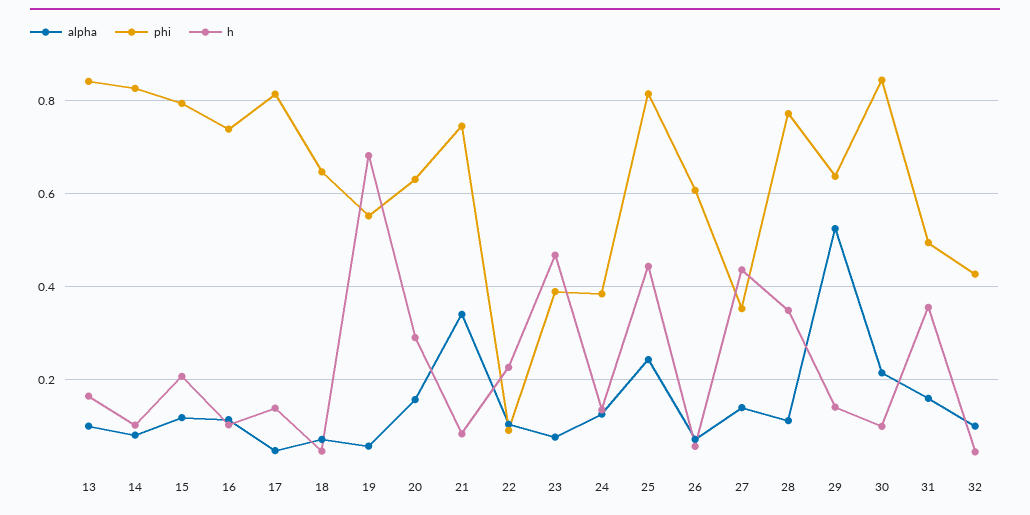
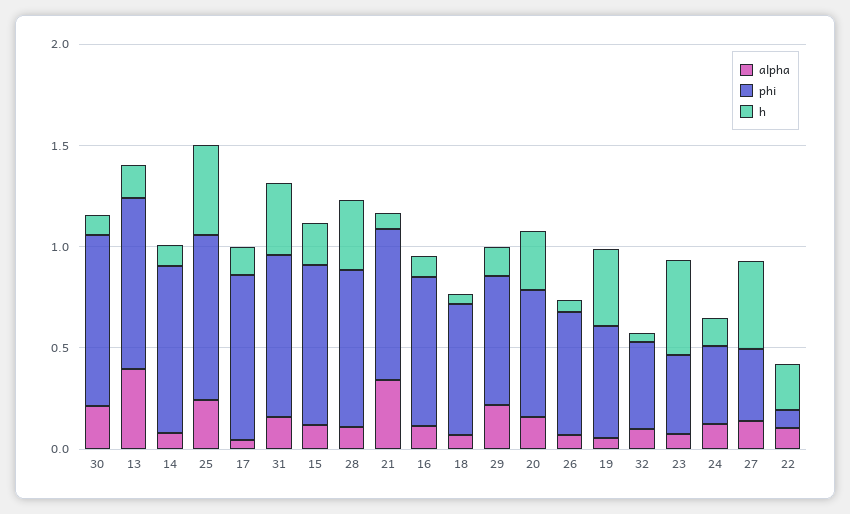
  {
    "alpha": {
-     "13": 0.1,
+     "13": 0.4,
      "14": 0.08,
      "15": 0.12,
      "16": 0.12,
      "17": 0.04,
      "18": 0.08,
      "19": 0.06,
      "20": 0.16,
      "21": 0.34,
      "22": 0.1,
      "23": 0.08,
      "24": 0.12,
      "25": 0.24,
      "26": 0.08,
      "27": 0.14,
      "28": 0.12,
-     "29": 0.52,
+     "29": 0.2,
      "30": 0.22,
      "31": 0.16,
      "32": 0.1
    },
    "phi": {
      "13": 0.84,
      "14": 0.82,
      "15": 0.8,
      "16": 0.74,
      "17": 0.82,
      "18": 0.64,
      "19": 0.56,
      "20": 0.64,
      "21": 0.74,
      "22": 0.1,
      "23": 0.38,
      "24": 0.38,
      "25": 0.82,
      "26": 0.6,
      "27": 0.36,
      "28": 0.78,
      "29": 0.64,
      "30": 0.84,
-     "31": 0.5,
+     "31": 0.8,
      "32": 0.42
    },
    "h": {
      "13": 0.16,
      "14": 0.1,
      "15": 0.2,
      "16": 0.1,
      "17": 0.14,
      "18": 0.04,
-     "19": 0.68,
+     "19": 0.4,
      "20": 0.3,
      "21": 0.08,
      "22": 0.22,
      "23": 0.46,
      "24": 0.14,
      "25": 0.44,
      "26": 0.06,
      "27": 0.44,
      "28": 0.34,
      "29": 0.14,
      "30": 0.1,
      "31": 0.36,
      "32": 0.04
    }
  }

